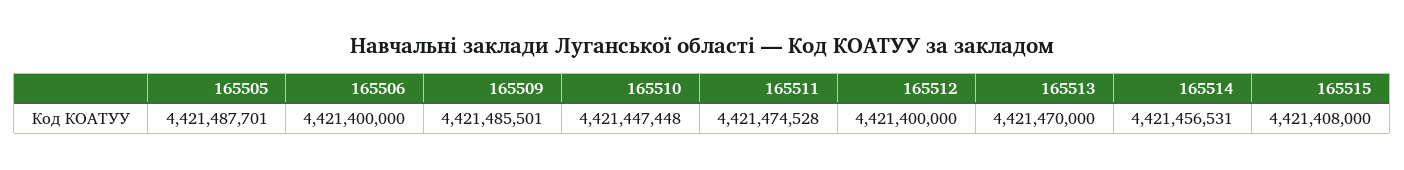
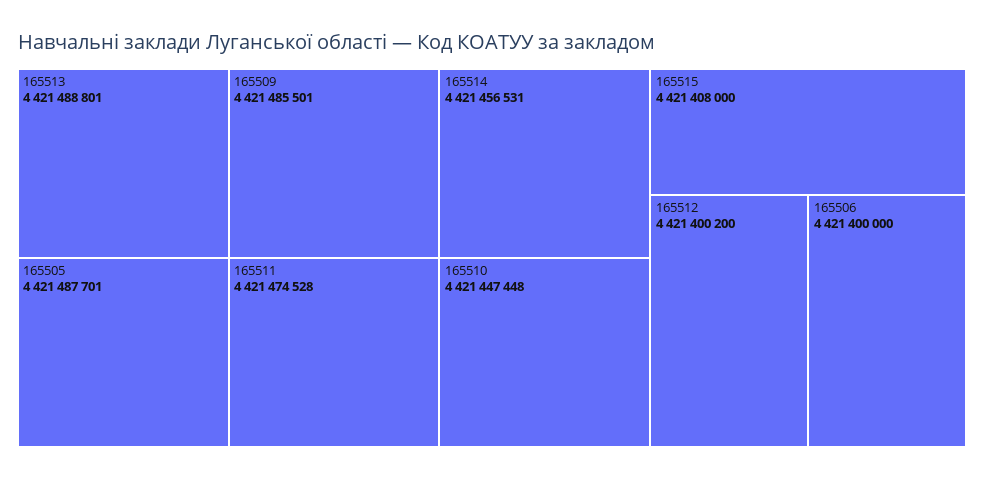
  {
    "165505": 4421487701,
    "165506": 4421400000,
    "165509": 4421485501,
    "165510": 4421447448,
    "165511": 4421474528,
-   "165512": 4421400000,
+   "165512": 4421400200,
-   "165513": 4421470000,
+   "165513": 4421488801,
    "165514": 4421456531,
    "165515": 4421408000
  }

